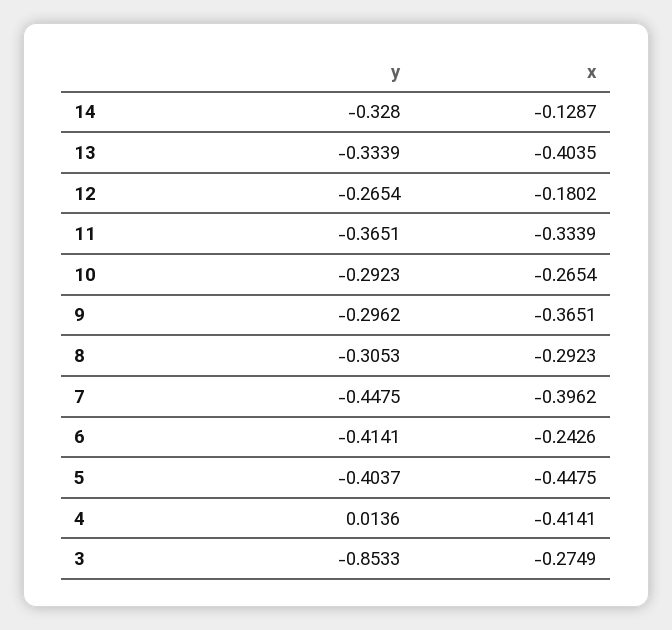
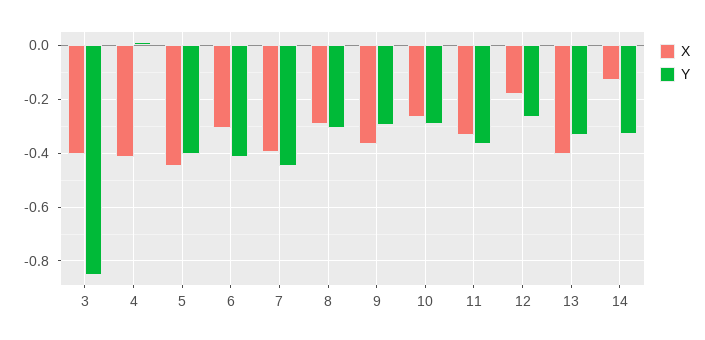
  {
    "y": {
      "14": -0.328,
      "13": -0.3339,
      "12": -0.2654,
      "11": -0.3651,
      "10": -0.2923,
      "9": -0.2962,
      "8": -0.3053,
      "7": -0.4475,
      "6": -0.4141,
      "5": -0.4037,
      "4": 0.0136,
      "3": -0.8533
    },
    "x": {
      "14": -0.1287,
      "13": -0.4035,
      "12": -0.1802,
      "11": -0.3339,
      "10": -0.2654,
      "9": -0.3651,
      "8": -0.2923,
      "7": -0.3962,
-     "6": -0.2426,
+     "6": -0.3,
      "5": -0.4475,
      "4": -0.4141,
-     "3": -0.2749
+     "3": -0.4
    }
  }

